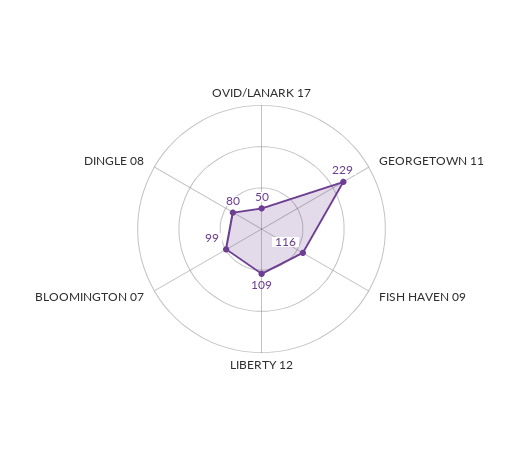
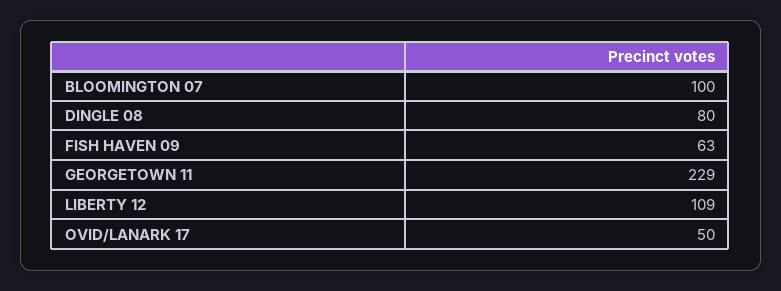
  {
    "OVID/LANARK 17": 50,
    "GEORGETOWN 11": 229,
-   "FISH HAVEN 09": 116,
+   "FISH HAVEN 09": 63,
    "LIBERTY 12": 109,
-   "BLOOMINGTON 07": 99,
+   "BLOOMINGTON 07": 100,
    "DINGLE 08": 80
  }

